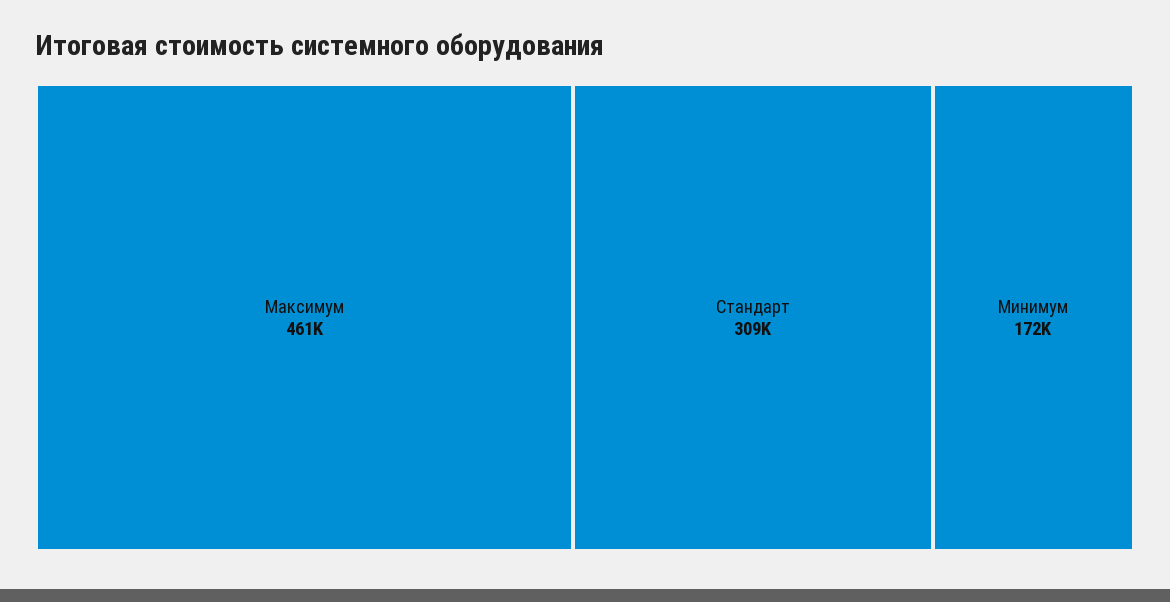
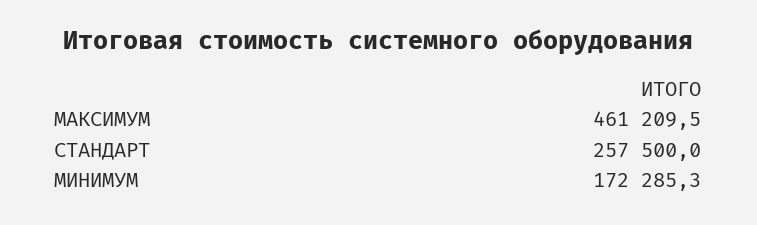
  {
    "Максимум": 461209.5,
-   "Стандарт": 309000,
+   "Стандарт": 257500,
    "Минимум": 172285.3
  }

